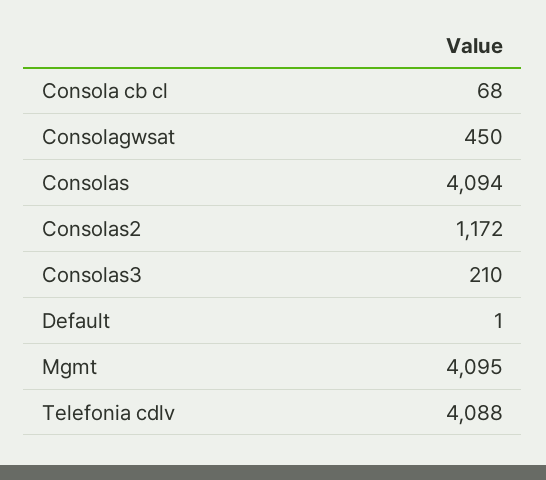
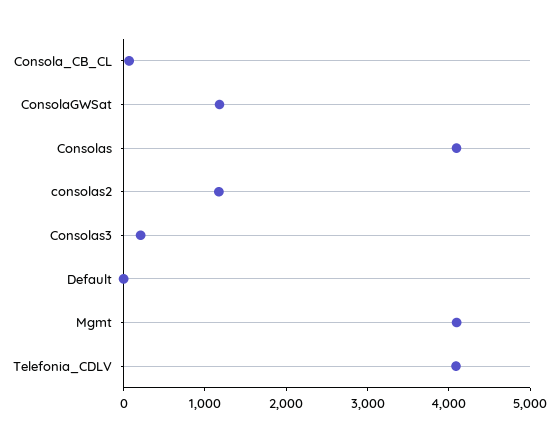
  {
    "Consola cb cl": 68,
-   "Consolagwsat": 450,
+   "Consolagwsat": 1200,
    "Consolas": 4094,
    "Consolas2": 1172,
    "Consolas3": 210,
    "Default": 1,
    "Mgmt": 4095,
    "Telefonia cdlv": 4088
  }

